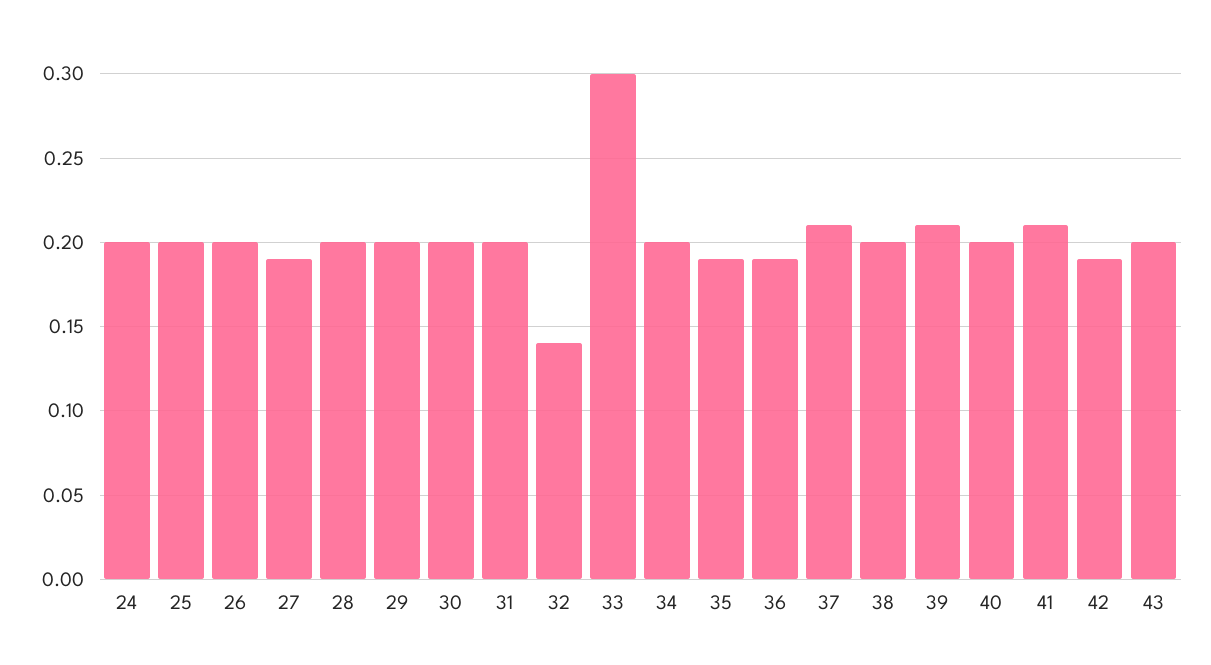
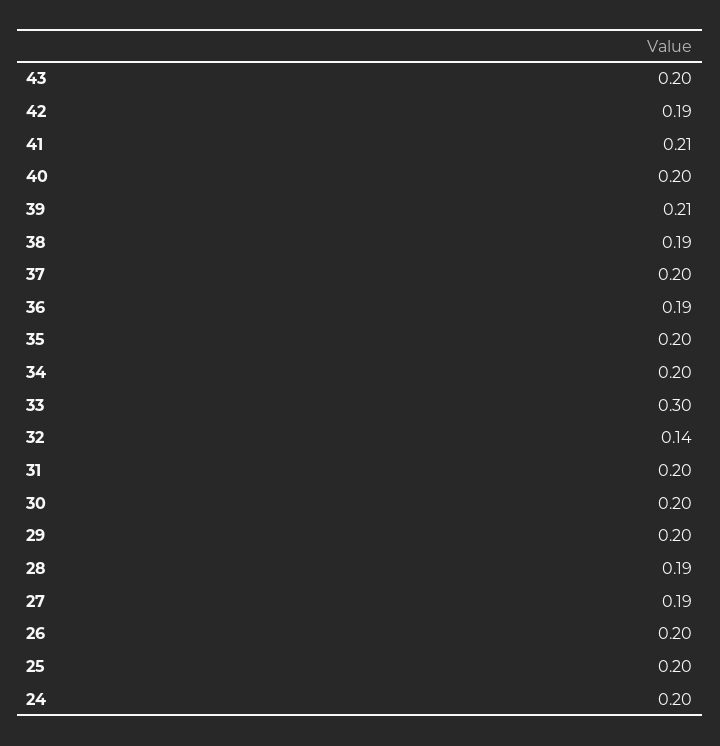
  {
    "24": 0.2,
    "25": 0.2,
    "26": 0.2,
    "27": 0.19,
-   "28": 0.2,
+   "28": 0.19,
    "29": 0.2,
    "30": 0.2,
    "31": 0.2,
    "32": 0.14,
    "33": 0.3,
    "34": 0.2,
-   "35": 0.19,
+   "35": 0.2,
    "36": 0.19,
-   "37": 0.21,
+   "37": 0.2,
-   "38": 0.2,
+   "38": 0.19,
    "39": 0.21,
    "40": 0.2,
    "41": 0.21,
    "42": 0.19,
    "43": 0.2
  }

